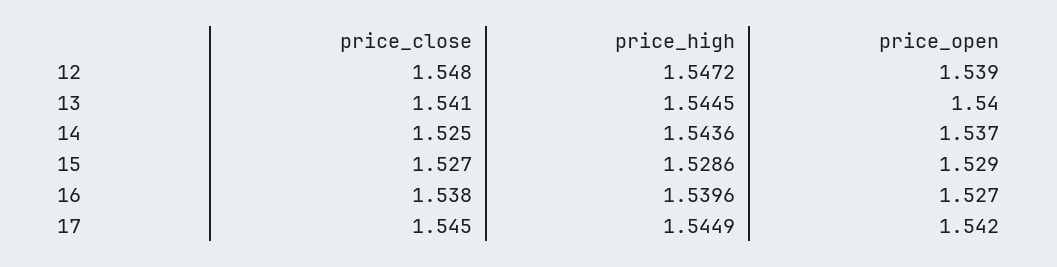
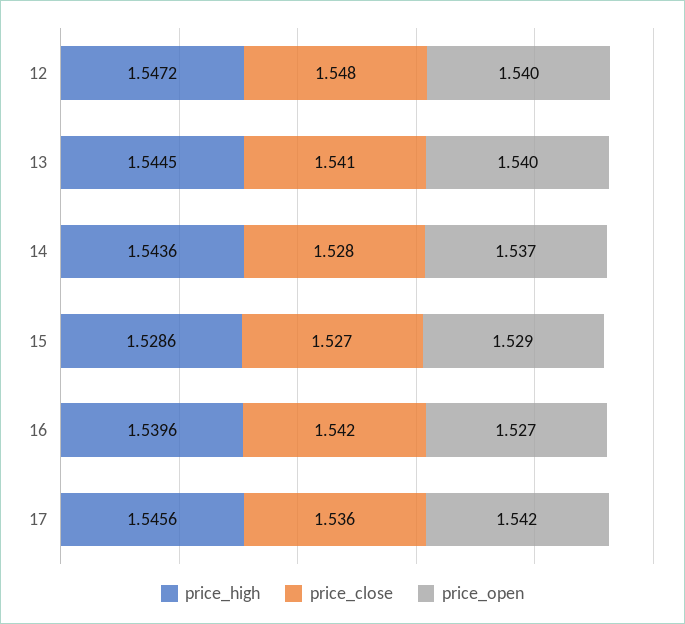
  {
    "price_close": {
      "12": 1.548,
      "13": 1.541,
-     "14": 1.525,
+     "14": 1.528,
      "15": 1.527,
-     "16": 1.538,
+     "16": 1.542,
-     "17": 1.545
+     "17": 1.536
    },
    "price_high": {
      "12": 1.5472,
      "13": 1.5445,
      "14": 1.5436,
      "15": 1.5286,
      "16": 1.5396,
-     "17": 1.5449
+     "17": 1.5456
    },
    "price_open": {
-     "12": 1.539,
+     "12": 1.54,
      "13": 1.54,
      "14": 1.537,
      "15": 1.529,
      "16": 1.527,
      "17": 1.542
    }
  }

